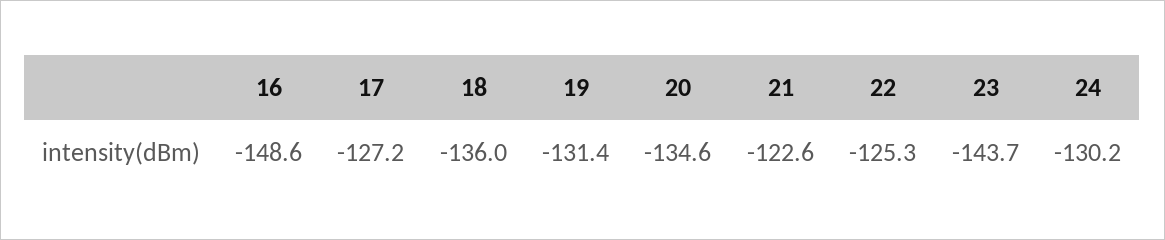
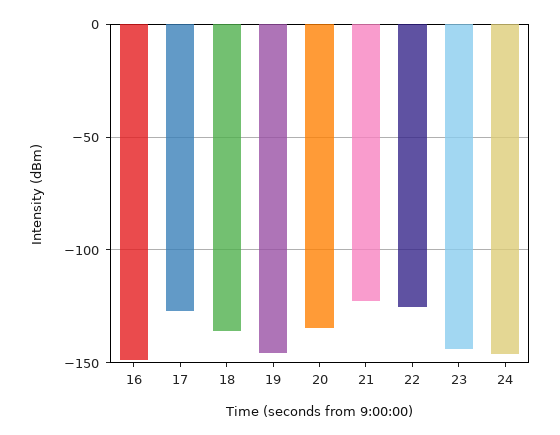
  {
    "16": -148.6,
    "17": -127.2,
    "18": -136,
-   "19": -131.4,
+   "19": -145,
    "20": -134.6,
    "21": -122.6,
    "22": -125.3,
    "23": -143.7,
-   "24": -130.2
+   "24": -145
  }

